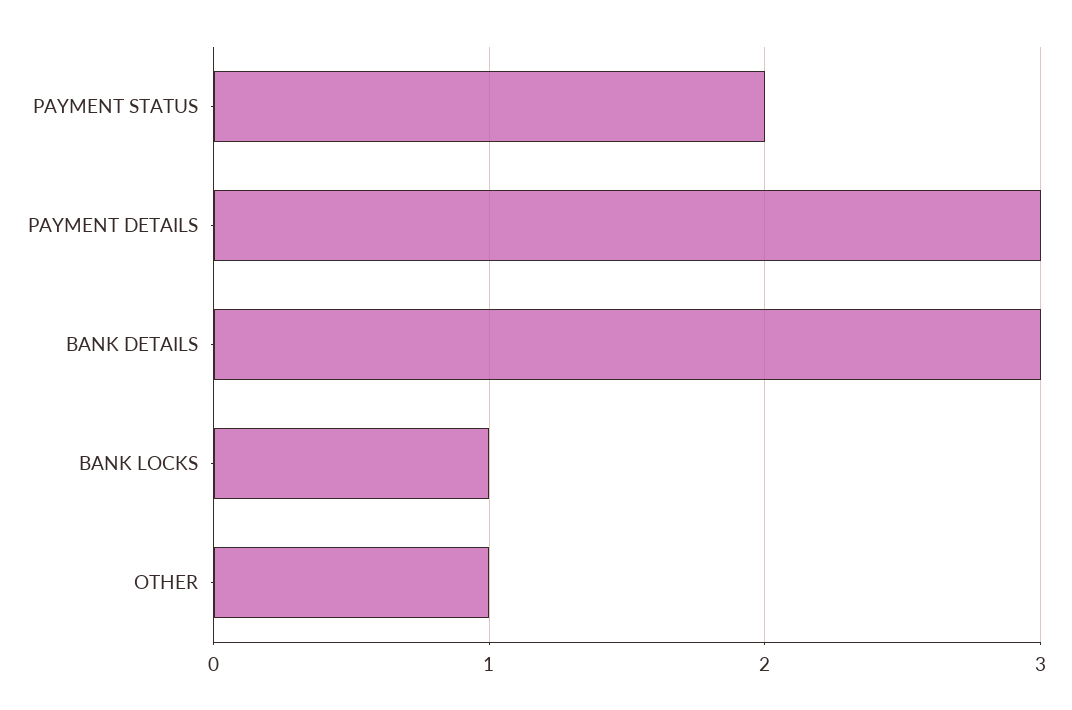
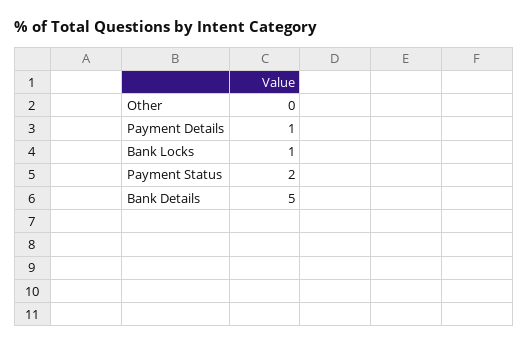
  {
    "PAYMENT STATUS": 2,
-   "PAYMENT DETAILS": 3,
+   "PAYMENT DETAILS": 1,
-   "BANK DETAILS": 3,
+   "BANK DETAILS": 5,
    "BANK LOCKS": 1,
-   "OTHER": 1
+   "OTHER": 0
  }

